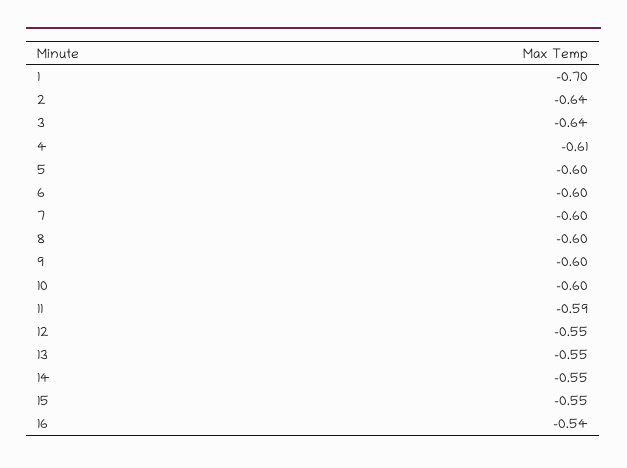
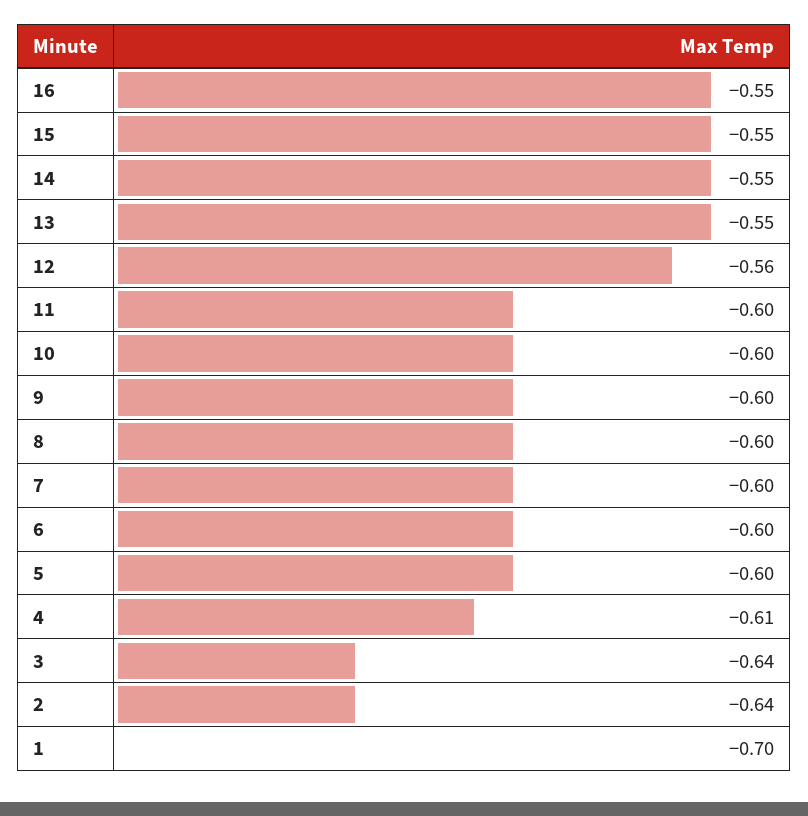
  {
    "1": -0.7,
    "2": -0.64,
    "3": -0.64,
    "4": -0.61,
    "5": -0.6,
    "6": -0.6,
    "7": -0.6,
    "8": -0.6,
    "9": -0.6,
    "10": -0.6,
-   "11": -0.59,
+   "11": -0.6,
-   "12": -0.55,
+   "12": -0.56,
    "13": -0.55,
    "14": -0.55,
    "15": -0.55,
-   "16": -0.54
+   "16": -0.55
  }

